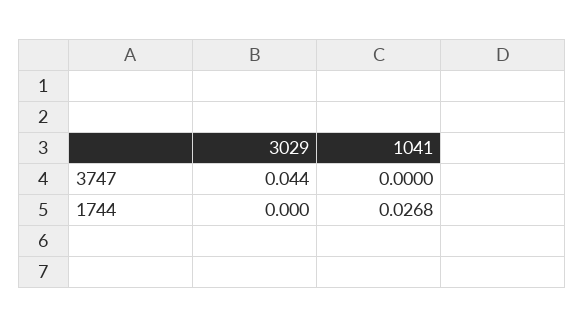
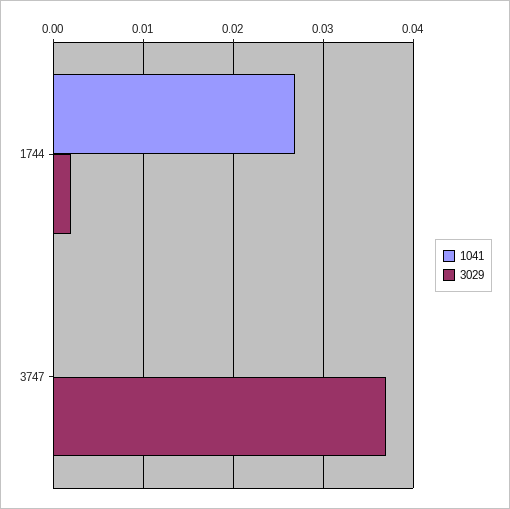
  {
    "3029": {
-     "3747": 0.044,
+     "3747": 0.037,
-     "1744": 0
+     "1744": 0.002
    },
    "1041": {
      "3747": 0,
      "1744": 0.0268
    }
  }

